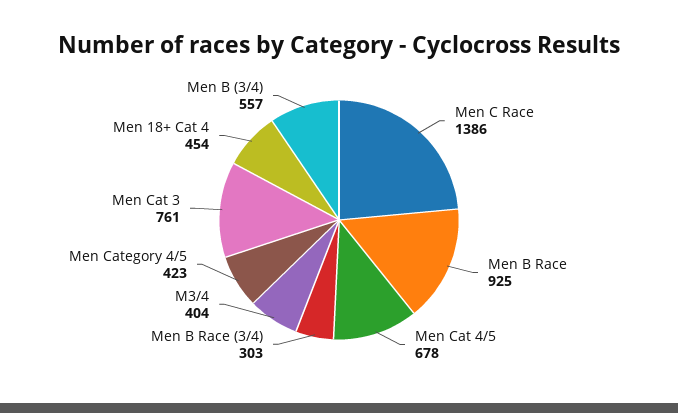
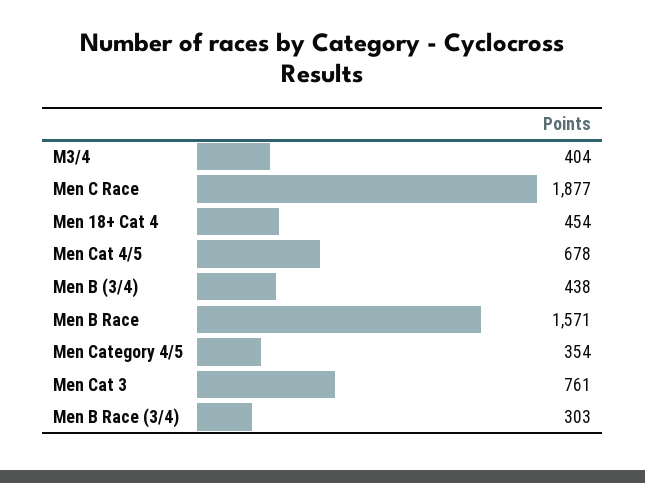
  {
-   "Men C Race": 1386,
+   "Men C Race": 1877,
-   "Men B Race": 925,
+   "Men B Race": 1571,
    "Men Cat 4/5": 678,
    "Men B Race (3/4)": 303,
    "M3/4": 404,
-   "Men Category 4/5": 423,
+   "Men Category 4/5": 354,
    "Men Cat 3": 761,
    "Men 18+ Cat 4": 454,
-   "Men B (3/4)": 557
+   "Men B (3/4)": 438
  }

